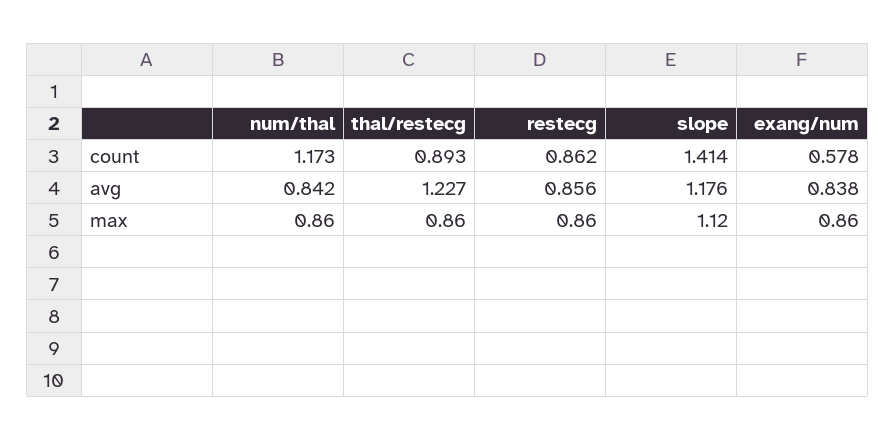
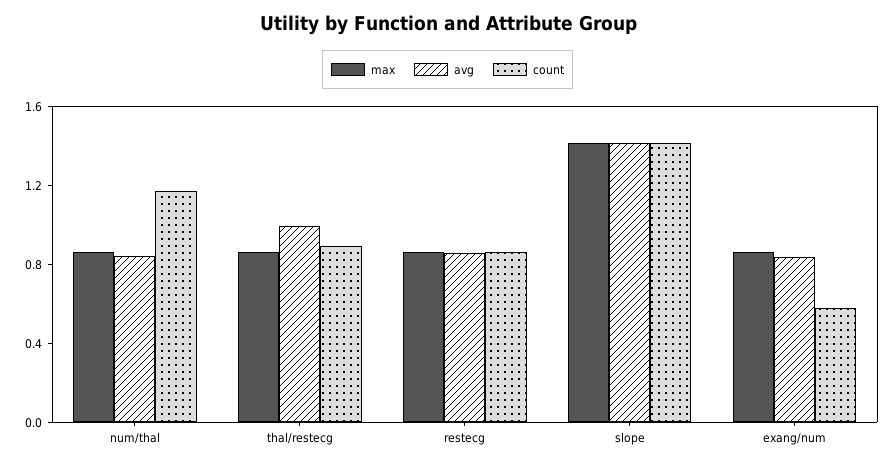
  {
    "count": {
      "num/thal": 1.173,
      "thal/restecg": 0.893,
      "restecg": 0.862,
      "slope": 1.414,
      "exang/num": 0.578
    },
    "avg": {
      "num/thal": 0.842,
-     "thal/restecg": 1.227,
+     "thal/restecg": 1,
      "restecg": 0.856,
-     "slope": 1.176,
+     "slope": 1.4,
      "exang/num": 0.838
    },
    "max": {
      "num/thal": 0.86,
      "thal/restecg": 0.86,
      "restecg": 0.86,
-     "slope": 1.12,
+     "slope": 1.4,
      "exang/num": 0.86
    }
  }

